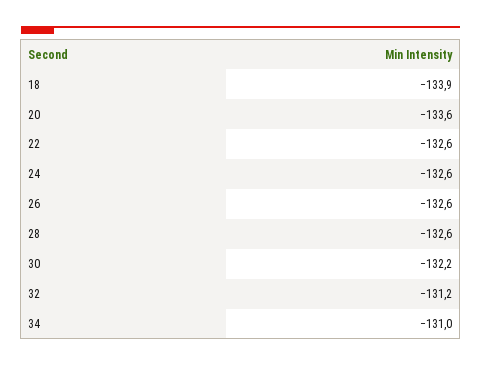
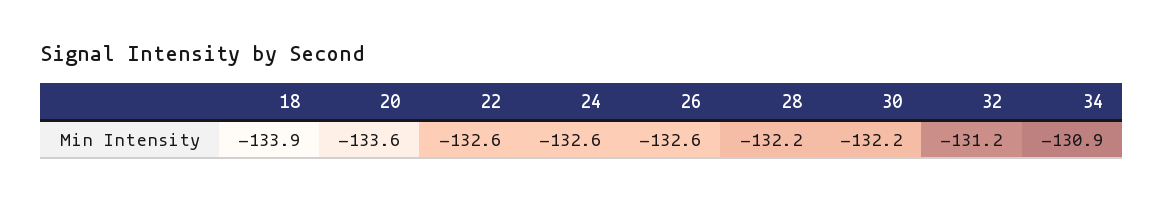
  {
    "18": -133.9,
    "20": -133.6,
    "22": -132.6,
    "24": -132.6,
    "26": -132.6,
-   "28": -132.6,
+   "28": -132.2,
    "30": -132.2,
    "32": -131.2,
-   "34": -131
+   "34": -130.9
  }

